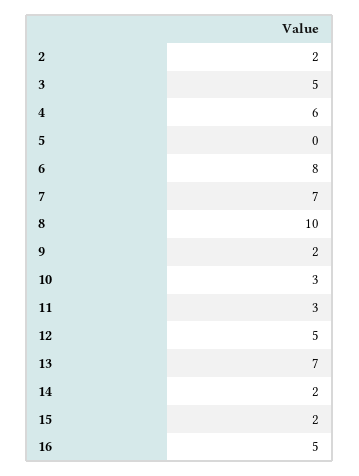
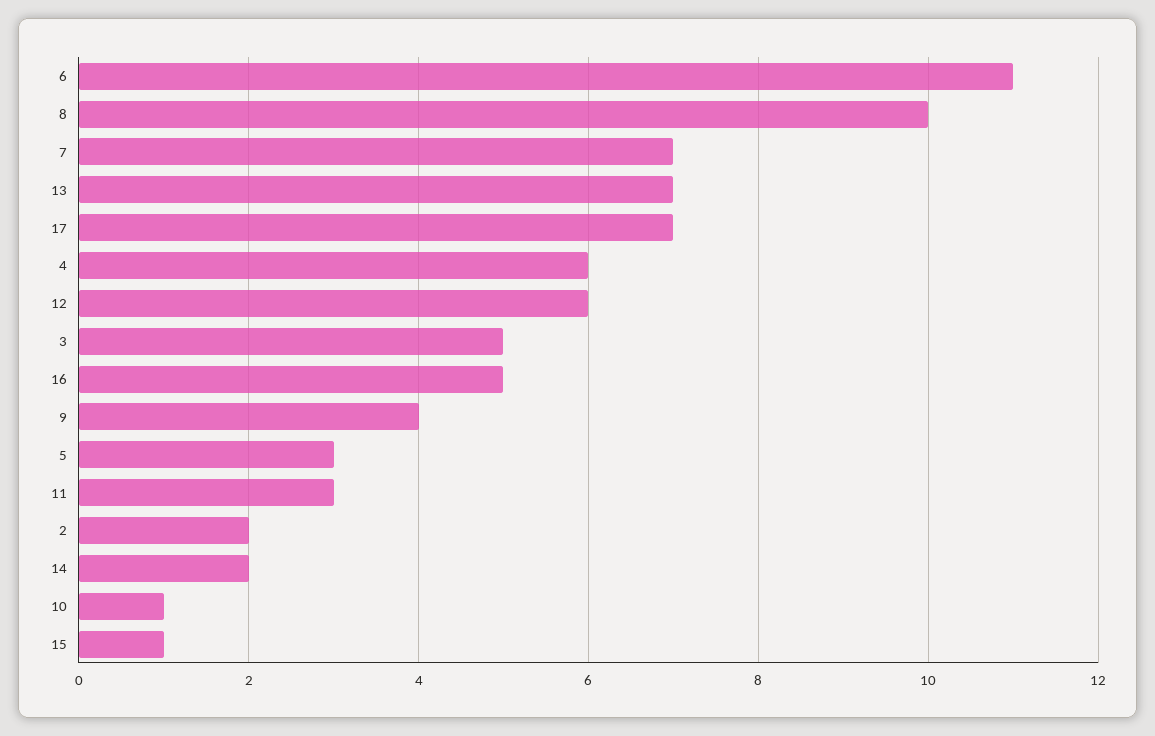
  {
    "2": 2,
    "3": 5,
    "4": 6,
-   "5": 0,
+   "5": 3,
-   "6": 8,
+   "6": 11,
    "7": 7,
    "8": 10,
-   "9": 2,
+   "9": 4,
-   "10": 3,
+   "10": 1,
    "11": 3,
-   "12": 5,
+   "12": 6,
    "13": 7,
    "14": 2,
-   "15": 2,
+   "15": 1,
-   "16": 5
+   "16": 5,
+   "17": 7
  }

